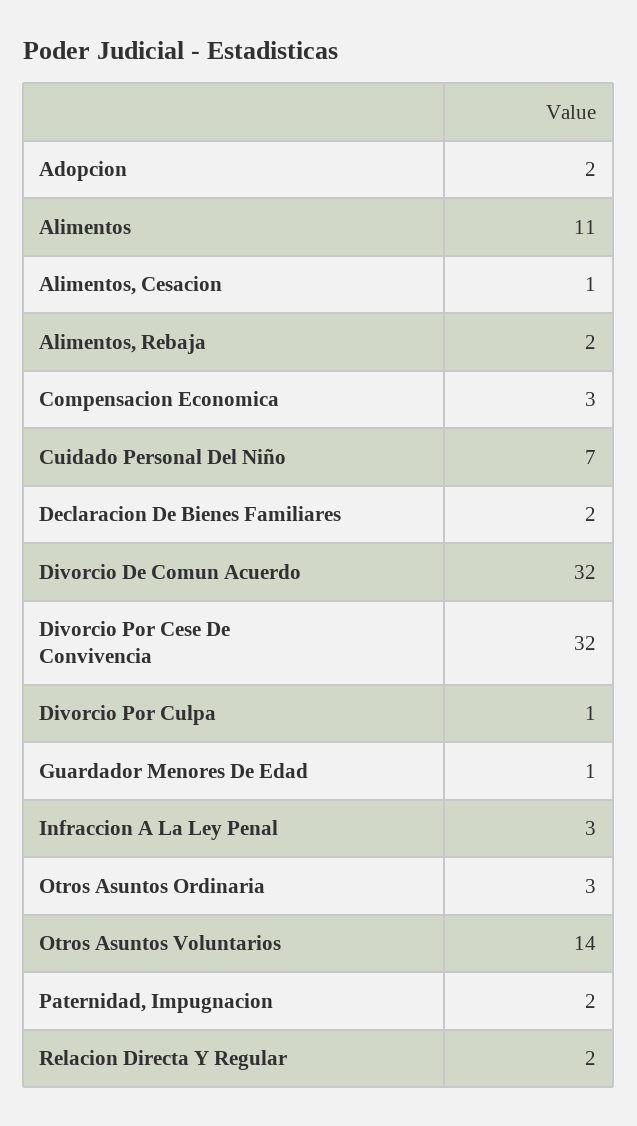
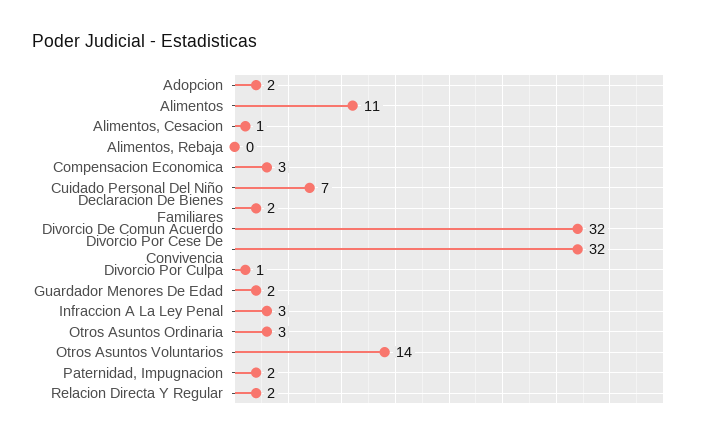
  {
    "Adopcion": 2,
    "Alimentos": 11,
    "Alimentos, Cesacion": 1,
-   "Alimentos, Rebaja": 2,
+   "Alimentos, Rebaja": 0,
    "Compensacion Economica": 3,
    "Cuidado Personal Del Niño": 7,
    "Declaracion De Bienes Familiares": 2,
    "Divorcio De Comun Acuerdo": 32,
    "Divorcio Por Cese De Convivencia": 32,
    "Divorcio Por Culpa": 1,
-   "Guardador Menores De Edad": 1,
+   "Guardador Menores De Edad": 2,
    "Infraccion A La Ley Penal": 3,
    "Otros Asuntos Ordinaria": 3,
    "Otros Asuntos Voluntarios": 14,
    "Paternidad, Impugnacion": 2,
    "Relacion Directa Y Regular": 2
  }

